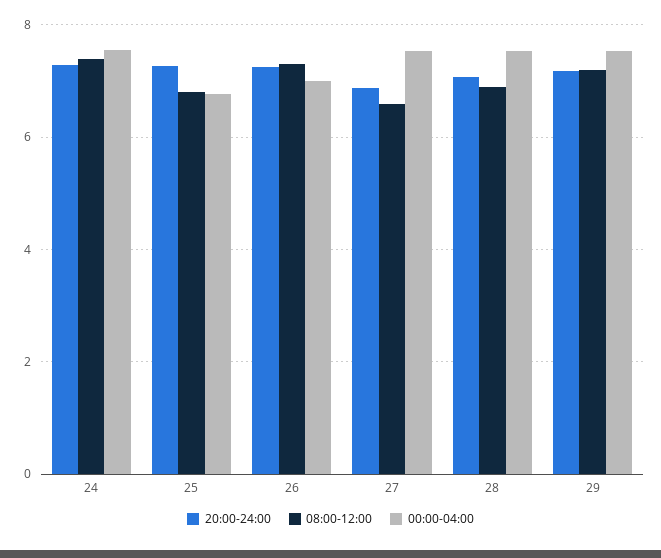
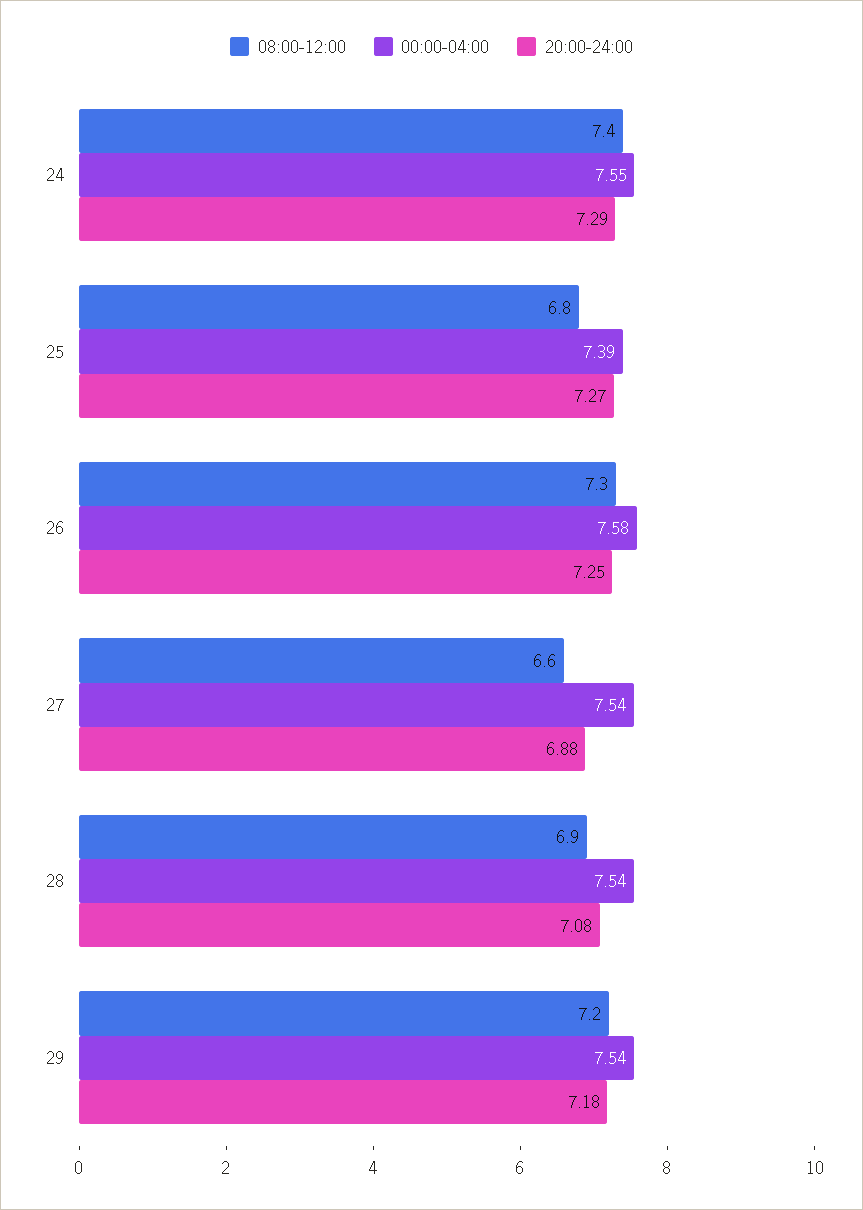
  {
    "20:00-24:00": {
      "24": 7.29,
      "25": 7.27,
      "26": 7.25,
      "27": 6.88,
      "28": 7.08,
      "29": 7.18
    },
    "08:00-12:00": {
      "24": 7.4,
      "25": 6.8,
      "26": 7.3,
      "27": 6.6,
      "28": 6.9,
      "29": 7.2
    },
    "00:00-04:00": {
      "24": 7.55,
-     "25": 6.8,
+     "25": 7.39,
-     "26": 7,
+     "26": 7.58,
      "27": 7.54,
      "28": 7.54,
      "29": 7.54
    }
  }

